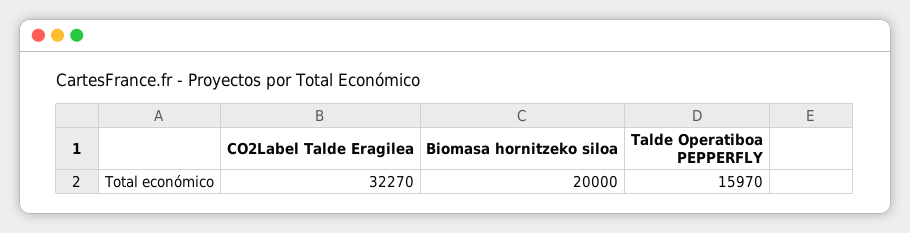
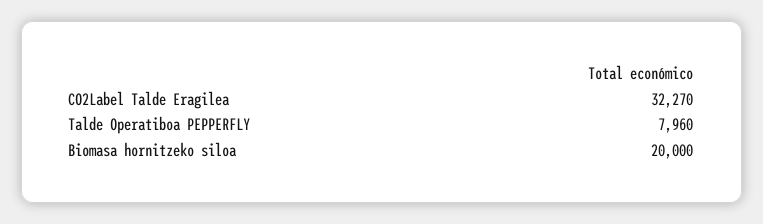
  {
    "CO2Label Talde Eragilea": 32270,
    "Biomasa hornitzeko siloa": 20000,
-   "Talde Operatiboa PEPPERFLY": 15970
+   "Talde Operatiboa PEPPERFLY": 7960
  }

